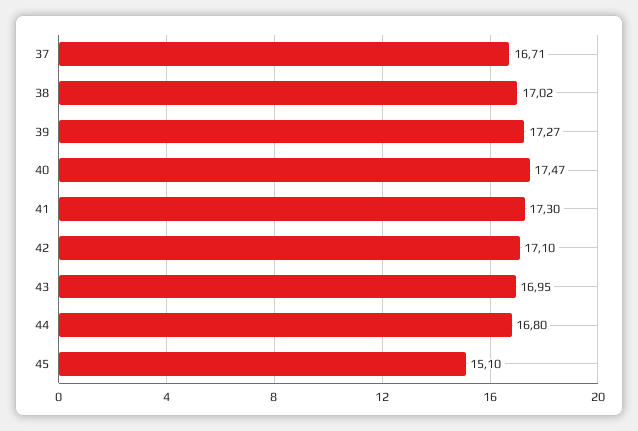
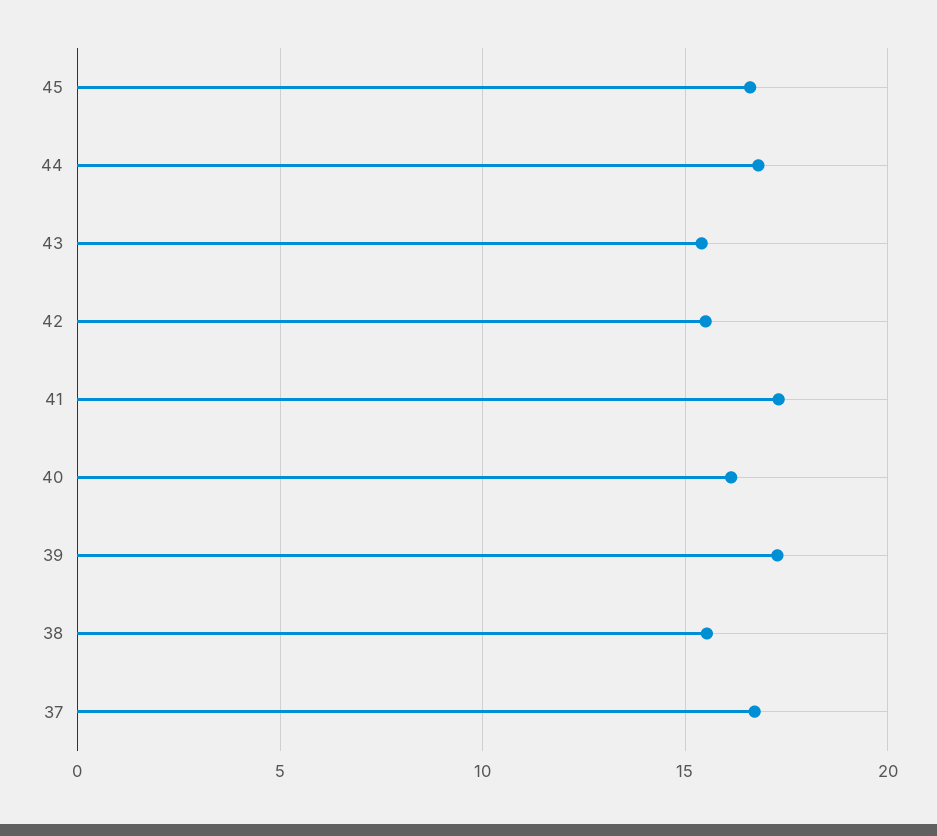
  {
    "37": 16.71,
-   "38": 17.02,
+   "38": 15.5,
    "39": 17.27,
-   "40": 17.47,
+   "40": 16,
    "41": 17.3,
-   "42": 17.1,
+   "42": 15.5,
-   "43": 16.95,
+   "43": 15.5,
    "44": 16.8,
-   "45": 15.1
+   "45": 16.5
  }

